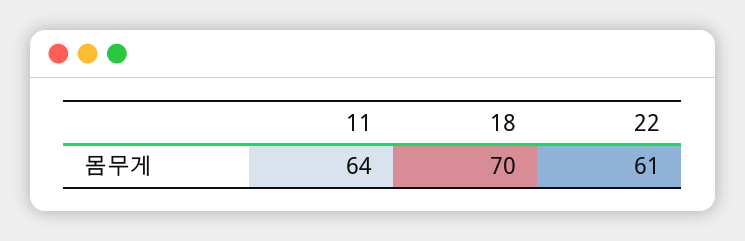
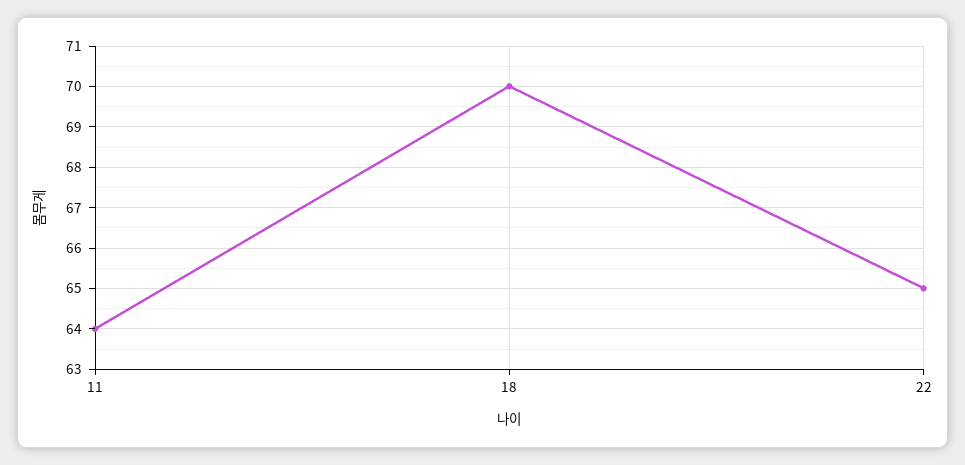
  {
    "11": 64,
    "18": 70,
-   "22": 61
+   "22": 65
  }

